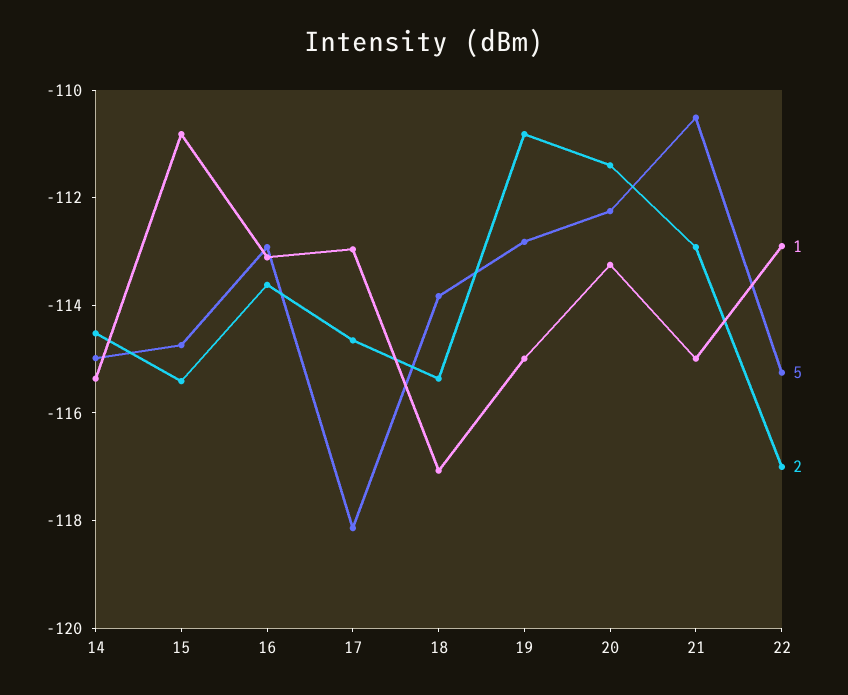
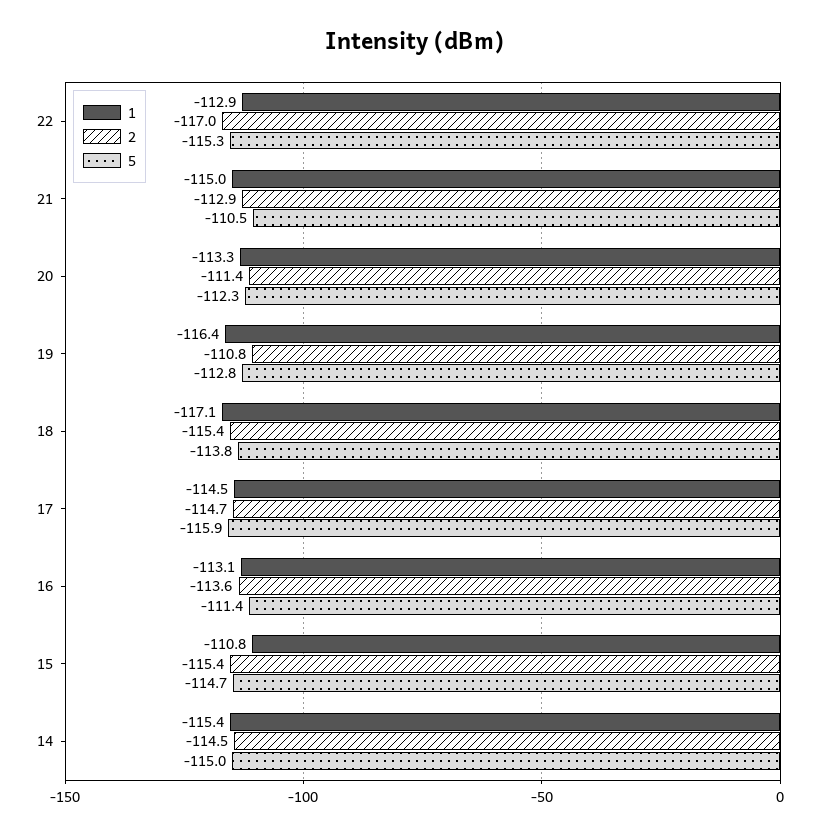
  {
    "1": {
      "14": -115.4,
      "15": -110.8,
      "16": -113.1,
-     "17": -113,
+     "17": -114.5,
      "18": -117.1,
-     "19": -115,
+     "19": -116.4,
      "20": -113.3,
      "21": -115,
      "22": -112.9
    },
    "5": {
      "14": -115,
      "15": -114.7,
-     "16": -113,
+     "16": -111.4,
-     "17": -118,
+     "17": -115.9,
      "18": -113.8,
      "19": -112.8,
      "20": -112.3,
      "21": -110.5,
      "22": -115.3
    },
    "2": {
      "14": -114.5,
      "15": -115.4,
      "16": -113.6,
      "17": -114.7,
      "18": -115.4,
      "19": -110.8,
      "20": -111.4,
      "21": -112.9,
      "22": -117
    }
  }

